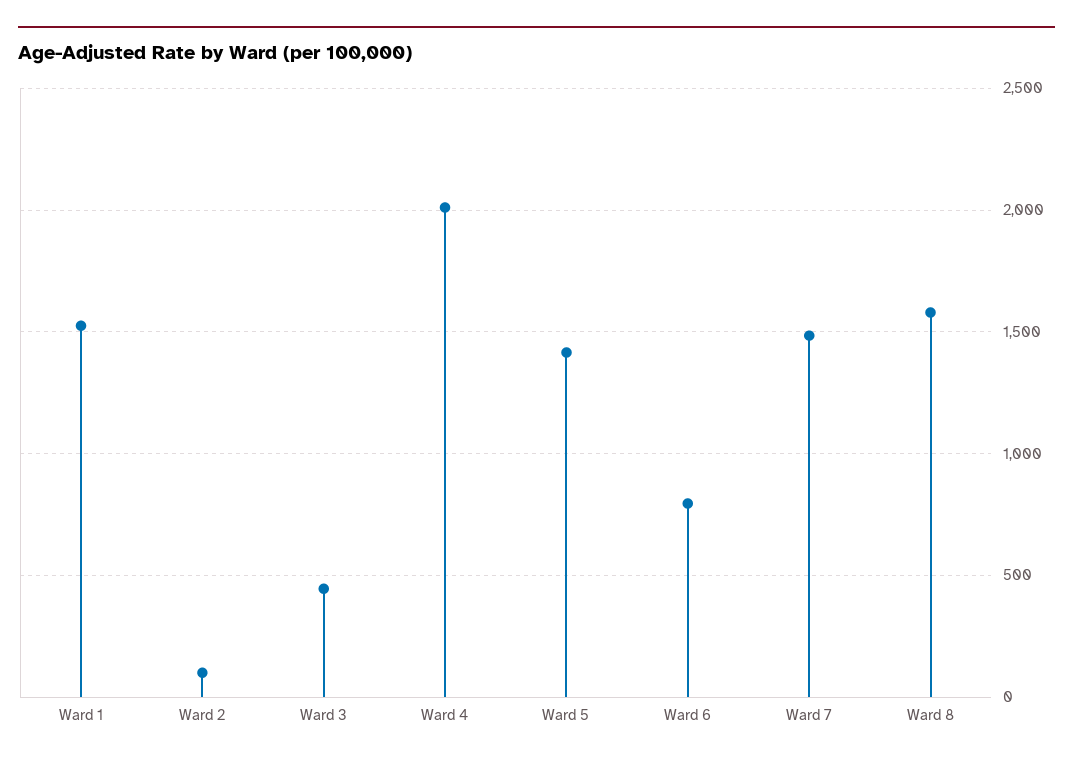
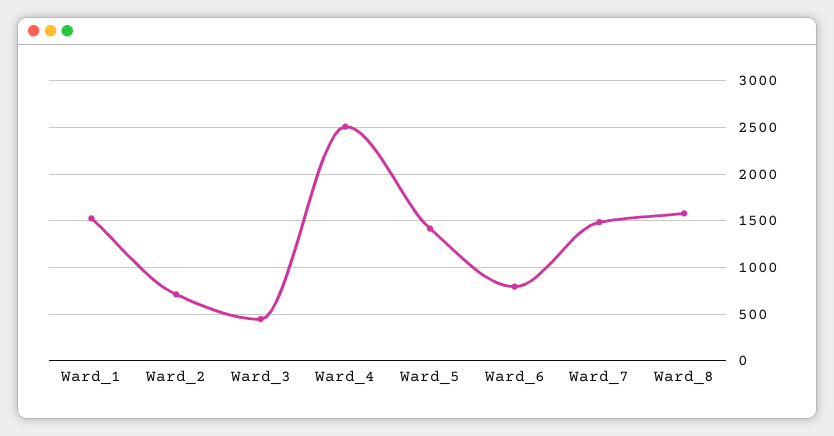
  {
    "Ward 1": 1550,
-   "Ward 2": 100,
+   "Ward 2": 700,
    "Ward 3": 450,
-   "Ward 4": 2000,
+   "Ward 4": 2500,
    "Ward 5": 1400,
    "Ward 6": 800,
    "Ward 7": 1500,
    "Ward 8": 1600
  }

